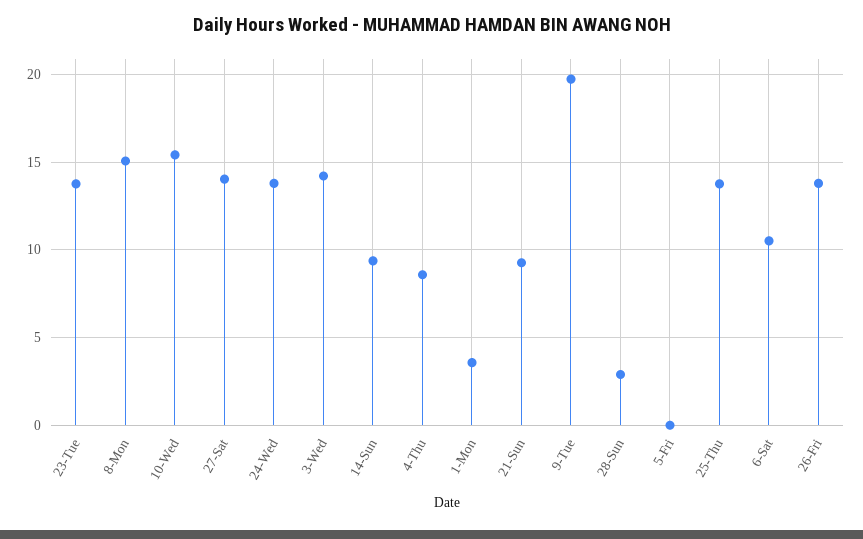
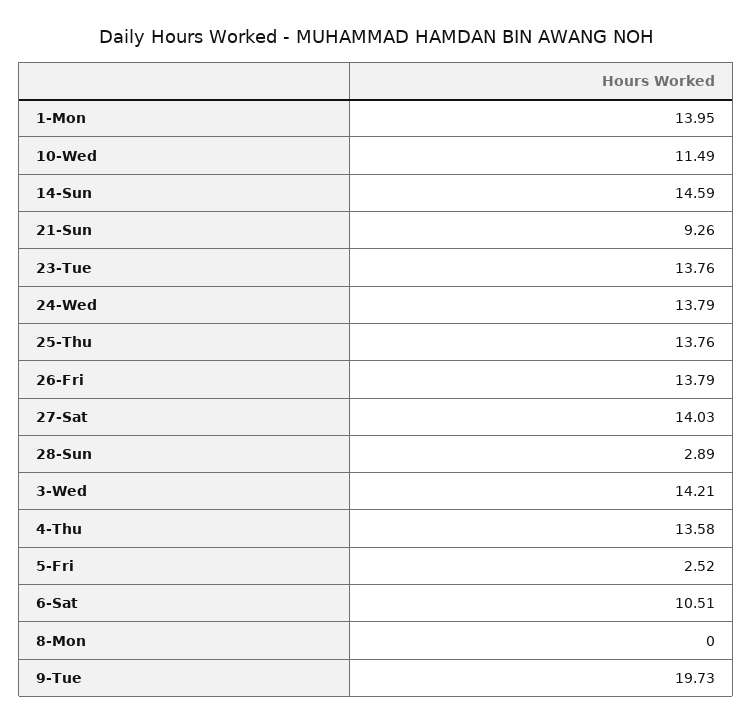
  {
    "23-Tue": 13.76,
-   "8-Mon": 15,
+   "8-Mon": 0,
-   "10-Wed": 15.5,
+   "10-Wed": 11.49,
    "27-Sat": 14.03,
    "24-Wed": 13.79,
    "3-Wed": 14.21,
-   "14-Sun": 9.5,
+   "14-Sun": 14.59,
-   "4-Thu": 8.5,
+   "4-Thu": 13.58,
-   "1-Mon": 3.5,
+   "1-Mon": 13.95,
    "21-Sun": 9.26,
    "9-Tue": 19.73,
    "28-Sun": 2.89,
-   "5-Fri": 0,
+   "5-Fri": 2.52,
    "25-Thu": 13.76,
    "6-Sat": 10.51,
    "26-Fri": 13.79
  }

